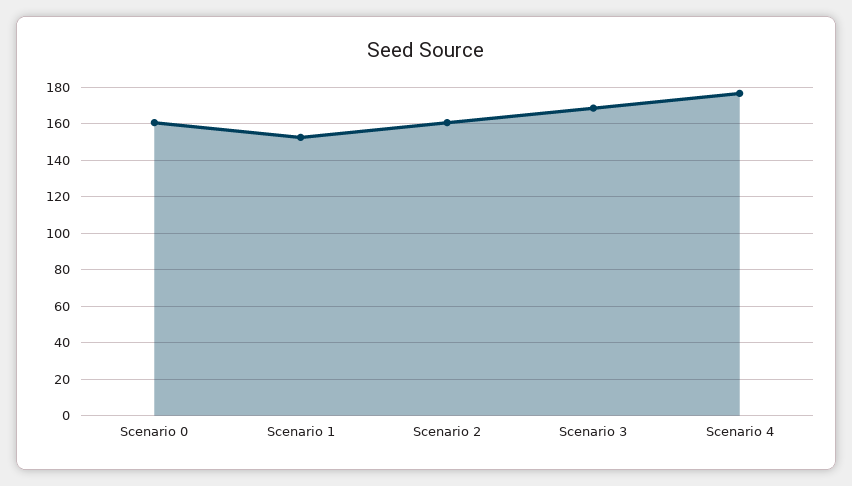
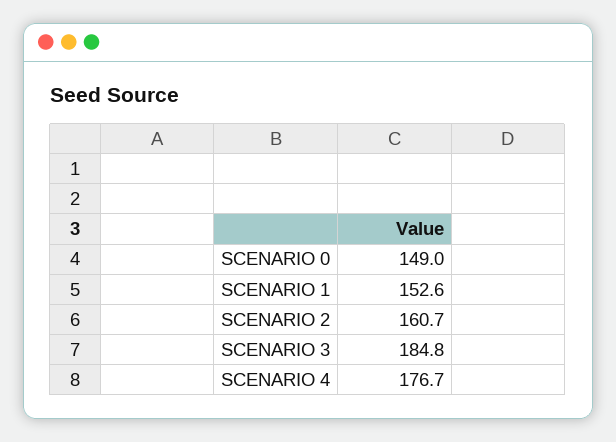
  {
-   "Scenario 0": 160,
+   "Scenario 0": 149,
    "Scenario 1": 152.6,
    "Scenario 2": 160.7,
-   "Scenario 3": 170,
+   "Scenario 3": 184.8,
    "Scenario 4": 176.7
  }

